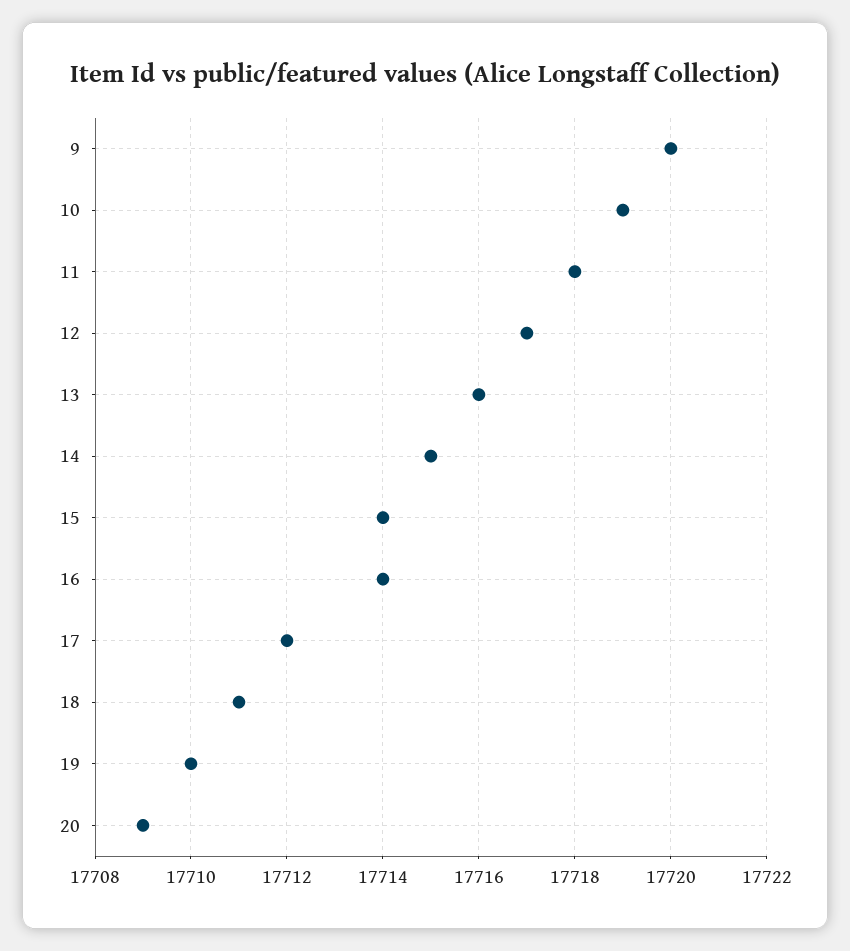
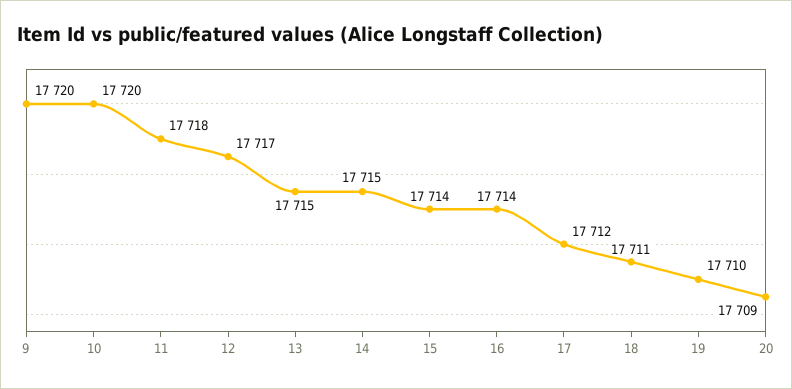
  {
    "9": 17720,
-   "10": 17719,
+   "10": 17720,
    "11": 17718,
    "12": 17717,
-   "13": 17716,
+   "13": 17715,
    "14": 17715,
    "15": 17714,
    "16": 17714,
    "17": 17712,
    "18": 17711,
    "19": 17710,
    "20": 17709
  }

